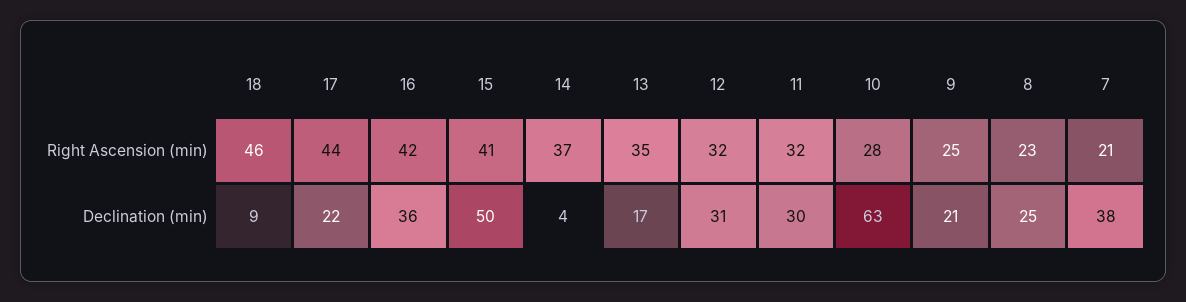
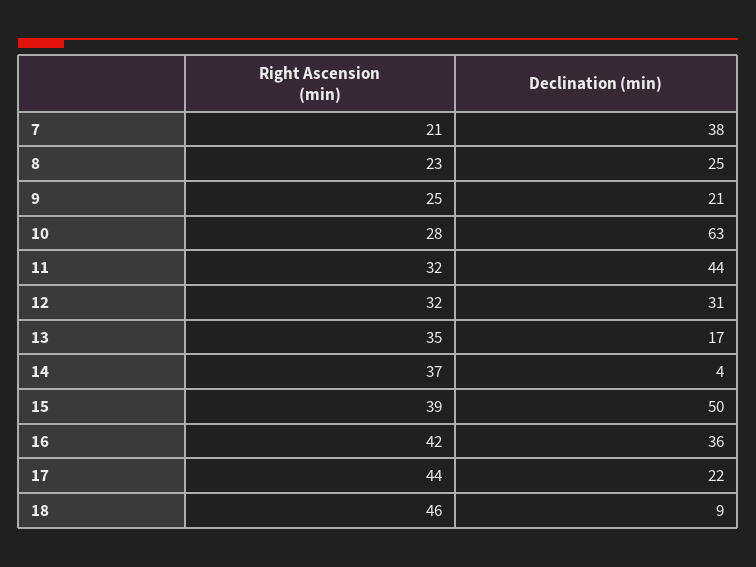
  {
    "18": {
      "Right Ascension (min)": 46,
      "Declination (min)": 9
    },
    "17": {
      "Right Ascension (min)": 44,
      "Declination (min)": 22
    },
    "16": {
      "Right Ascension (min)": 42,
      "Declination (min)": 36
    },
    "15": {
-     "Right Ascension (min)": 41,
+     "Right Ascension (min)": 39,
      "Declination (min)": 50
    },
    "14": {
      "Right Ascension (min)": 37,
      "Declination (min)": 4
    },
    "13": {
      "Right Ascension (min)": 35,
      "Declination (min)": 17
    },
    "12": {
      "Right Ascension (min)": 32,
      "Declination (min)": 31
    },
    "11": {
      "Right Ascension (min)": 32,
-     "Declination (min)": 30
+     "Declination (min)": 44
    },
    "10": {
      "Right Ascension (min)": 28,
      "Declination (min)": 63
    },
    "9": {
      "Right Ascension (min)": 25,
      "Declination (min)": 21
    },
    "8": {
      "Right Ascension (min)": 23,
      "Declination (min)": 25
    },
    "7": {
      "Right Ascension (min)": 21,
      "Declination (min)": 38
    }
  }

